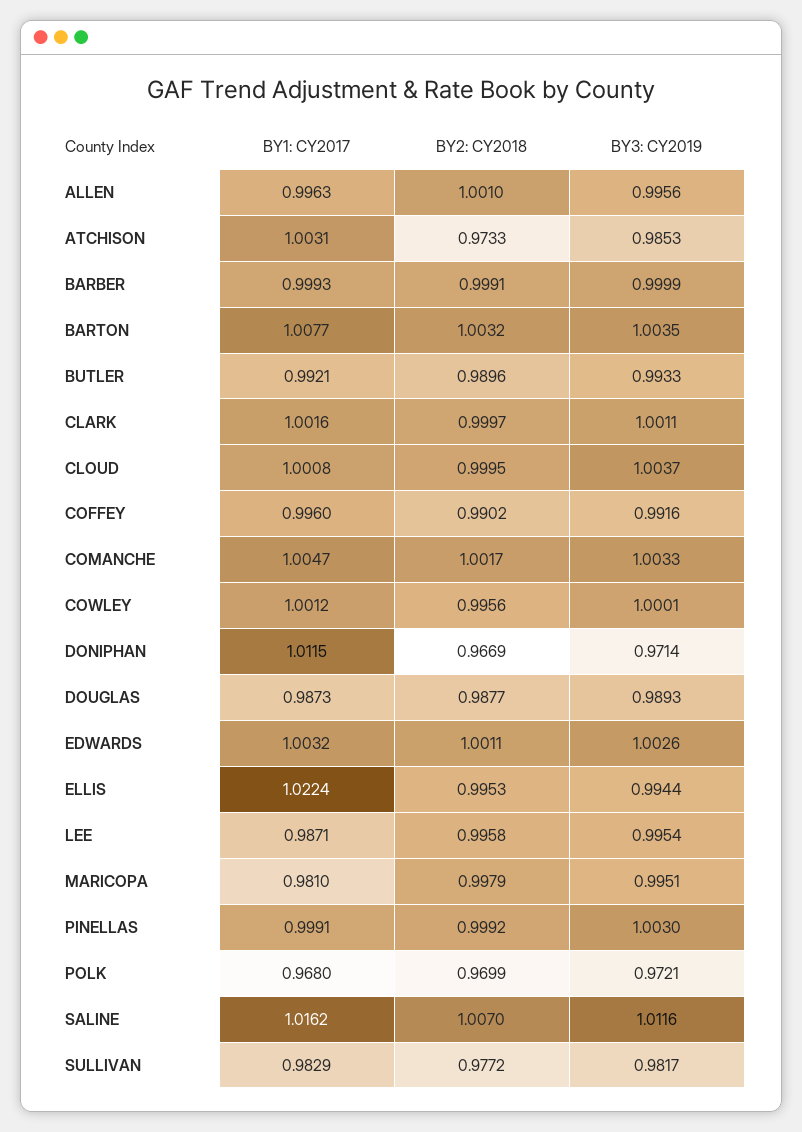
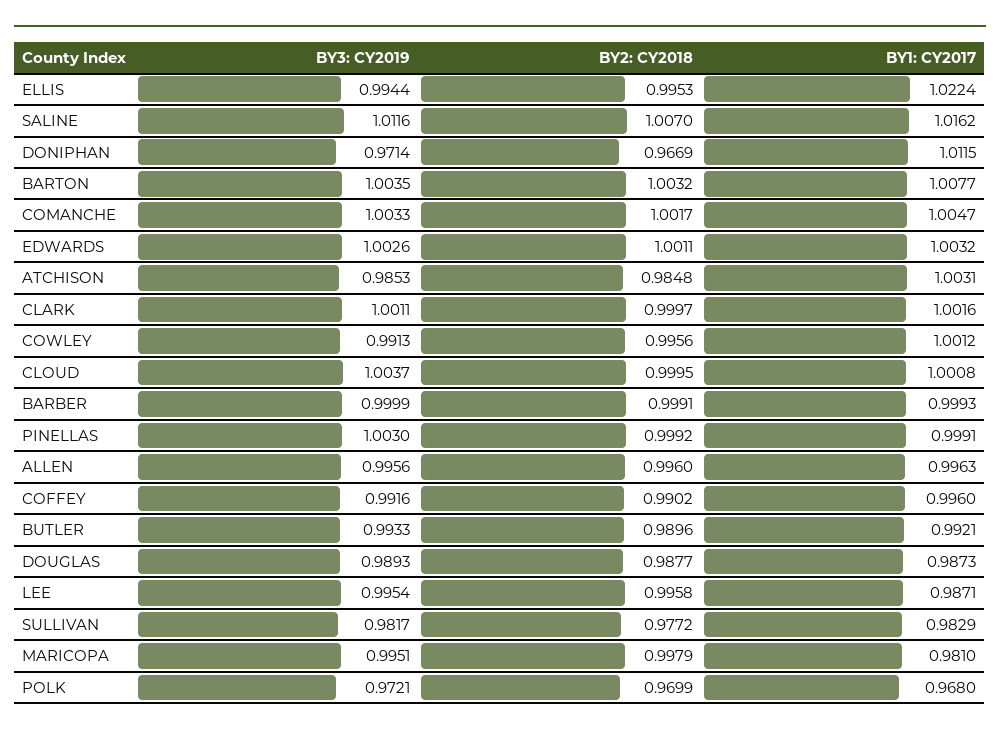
  {
    "BY1: CY2017": {
      "ALLEN": 0.9963,
      "ATCHISON": 1.0031,
      "BARBER": 0.9993,
      "BARTON": 1.0077,
      "BUTLER": 0.9921,
      "CLARK": 1.0016,
      "CLOUD": 1.0008,
      "COFFEY": 0.996,
      "COMANCHE": 1.0047,
      "COWLEY": 1.0012,
      "DONIPHAN": 1.0115,
      "DOUGLAS": 0.9873,
      "EDWARDS": 1.0032,
      "ELLIS": 1.0224,
      "LEE": 0.9871,
      "MARICOPA": 0.981,
      "PINELLAS": 0.9991,
      "POLK": 0.968,
      "SALINE": 1.0162,
      "SULLIVAN": 0.9829
    },
    "BY2: CY2018": {
-     "ALLEN": 1.001,
+     "ALLEN": 0.996,
-     "ATCHISON": 0.9733,
+     "ATCHISON": 0.9848,
      "BARBER": 0.9991,
      "BARTON": 1.0032,
      "BUTLER": 0.9896,
      "CLARK": 0.9997,
      "CLOUD": 0.9995,
      "COFFEY": 0.9902,
      "COMANCHE": 1.0017,
      "COWLEY": 0.9956,
      "DONIPHAN": 0.9669,
      "DOUGLAS": 0.9877,
      "EDWARDS": 1.0011,
      "ELLIS": 0.9953,
      "LEE": 0.9958,
      "MARICOPA": 0.9979,
      "PINELLAS": 0.9992,
      "POLK": 0.9699,
      "SALINE": 1.007,
      "SULLIVAN": 0.9772
    },
    "BY3: CY2019": {
      "ALLEN": 0.9956,
      "ATCHISON": 0.9853,
      "BARBER": 0.9999,
      "BARTON": 1.0035,
      "BUTLER": 0.9933,
      "CLARK": 1.0011,
      "CLOUD": 1.0037,
      "COFFEY": 0.9916,
      "COMANCHE": 1.0033,
-     "COWLEY": 1.0001,
+     "COWLEY": 0.9913,
      "DONIPHAN": 0.9714,
      "DOUGLAS": 0.9893,
      "EDWARDS": 1.0026,
      "ELLIS": 0.9944,
      "LEE": 0.9954,
      "MARICOPA": 0.9951,
      "PINELLAS": 1.003,
      "POLK": 0.9721,
      "SALINE": 1.0116,
      "SULLIVAN": 0.9817
    }
  }

